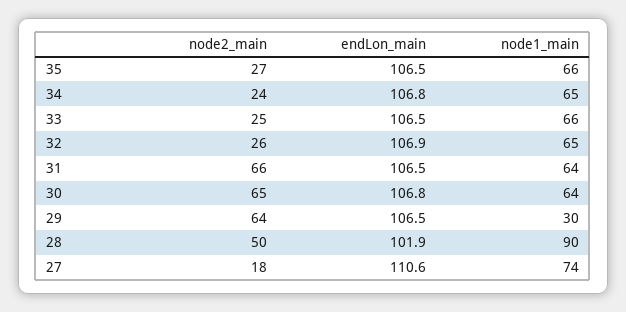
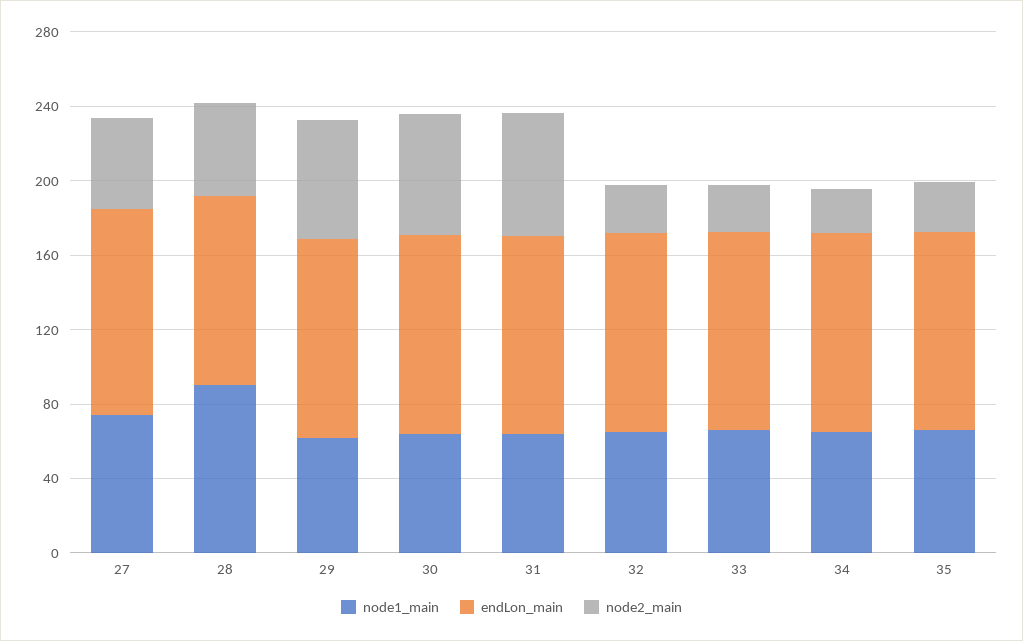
  {
    "node2_main": {
      "35": 27,
      "34": 24,
      "33": 25,
      "32": 26,
      "31": 66,
      "30": 65,
      "29": 64,
      "28": 50,
-     "27": 18
+     "27": 50
    },
    "endLon_main": {
      "35": 106.5,
      "34": 106.8,
      "33": 106.5,
      "32": 106.9,
      "31": 106.5,
      "30": 106.8,
      "29": 106.5,
      "28": 101.9,
      "27": 110.6
    },
    "node1_main": {
      "35": 66,
      "34": 65,
      "33": 66,
      "32": 65,
      "31": 64,
      "30": 64,
-     "29": 30,
+     "29": 60,
      "28": 90,
      "27": 74
    }
  }

